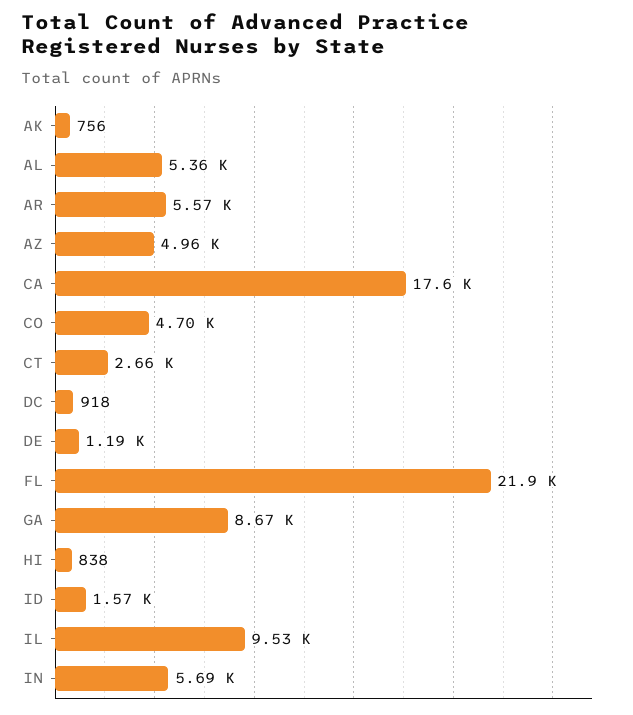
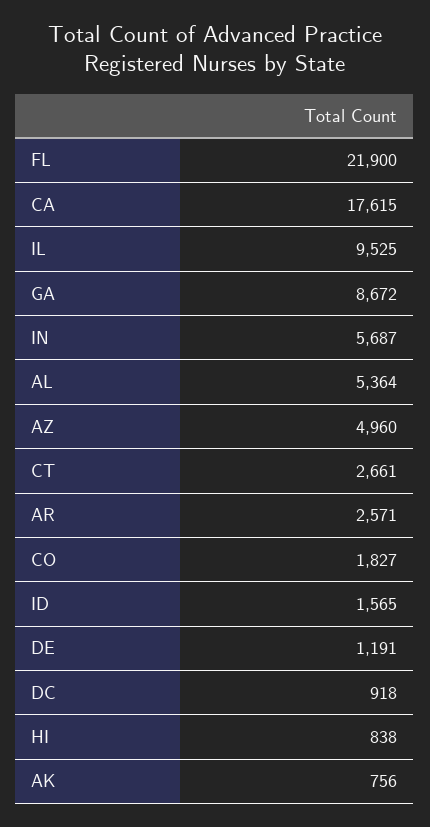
  {
    "AK": 756,
    "AL": 5364,
-   "AR": 5570,
+   "AR": 2571,
    "AZ": 4960,
    "CA": 17615,
-   "CO": 4700,
+   "CO": 1827,
    "CT": 2661,
    "DC": 918,
    "DE": 1191,
    "FL": 21900,
    "GA": 8672,
    "HI": 838,
    "ID": 1565,
    "IL": 9525,
    "IN": 5687
  }

